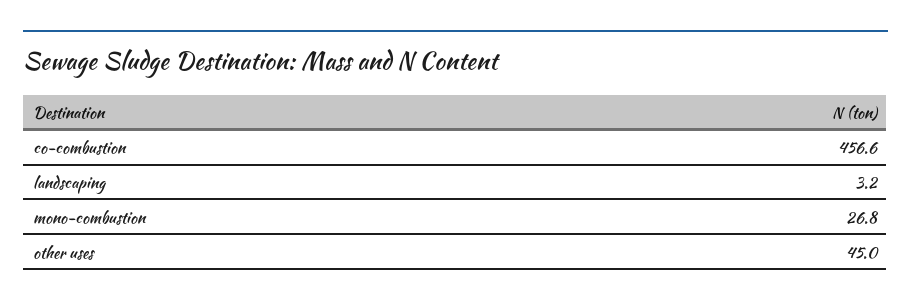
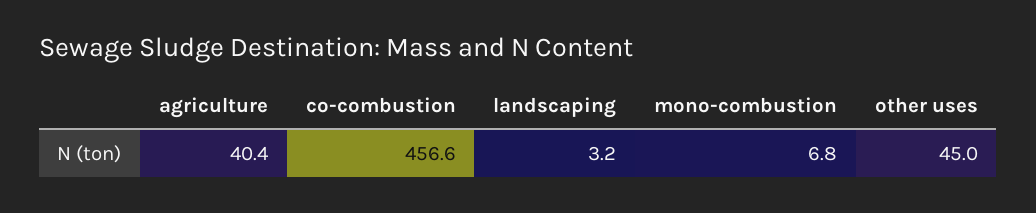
  {
    "co-combustion": 456.6,
    "landscaping": 3.2,
-   "mono-combustion": 26.8,
+   "mono-combustion": 6.8,
-   "other uses": 45
+   "other uses": 45,
+   "agriculture": 40.4
  }

